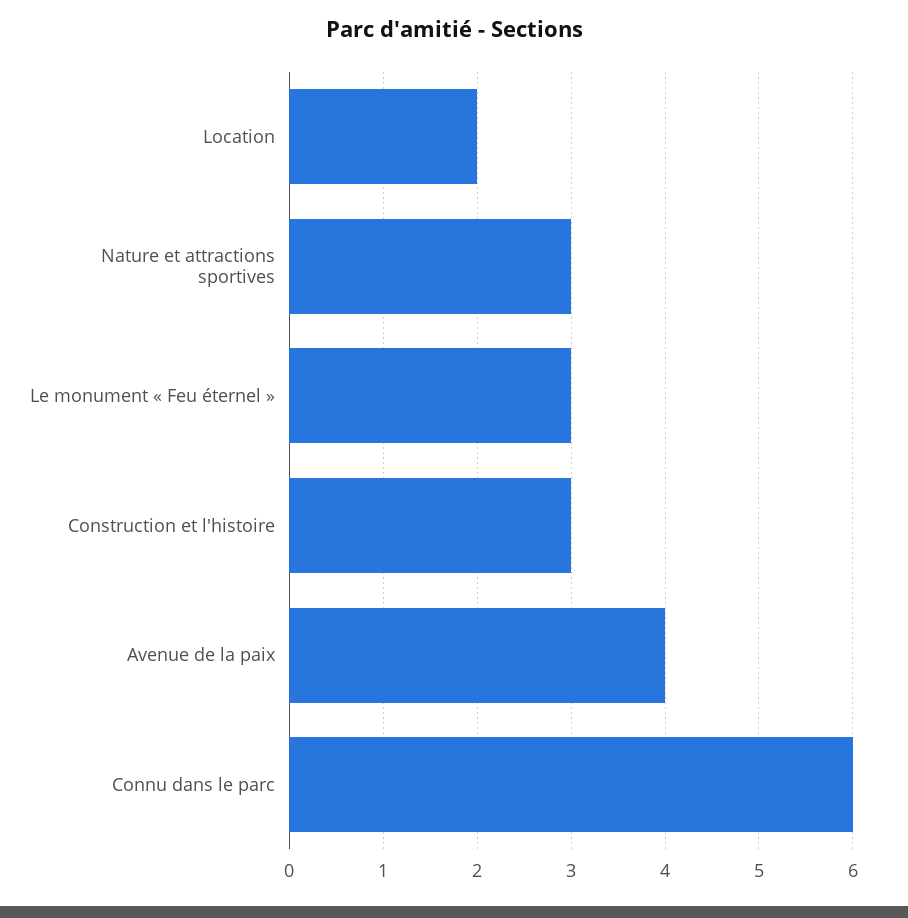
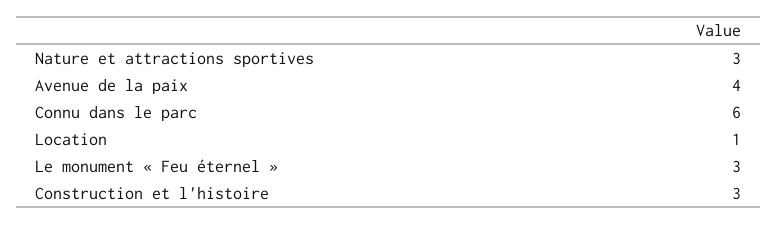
  {
-   "Location": 2,
+   "Location": 1,
    "Nature et attractions sportives": 3,
    "Le monument « Feu éternel »": 3,
    "Construction et l'histoire": 3,
    "Avenue de la paix": 4,
    "Connu dans le parc": 6
  }

